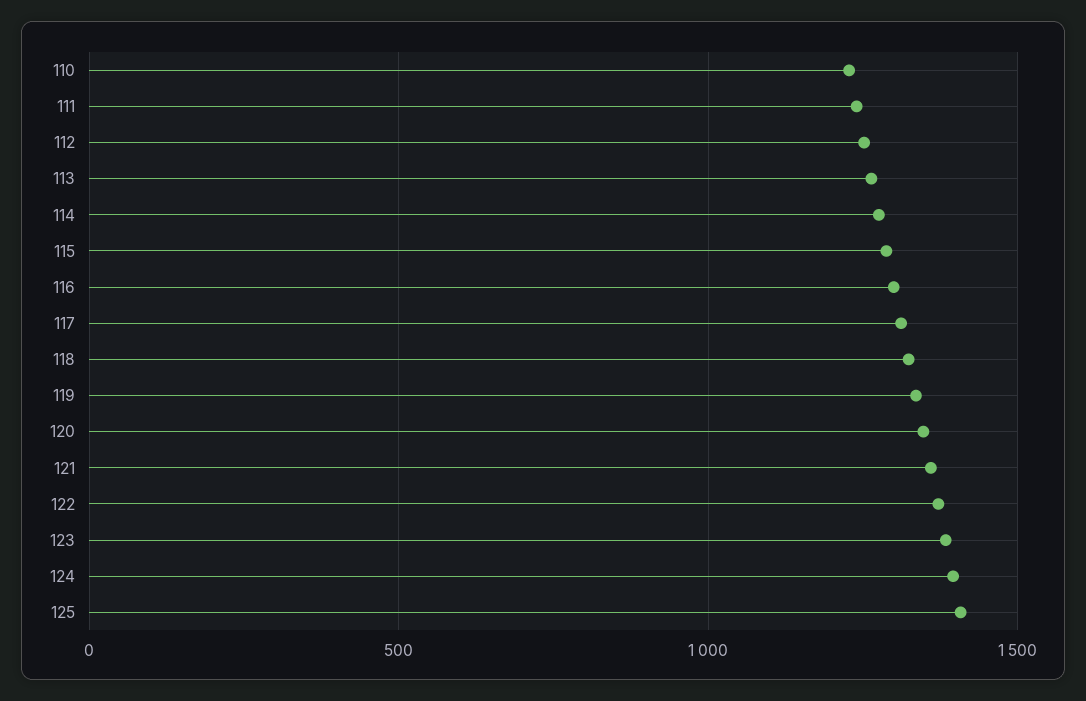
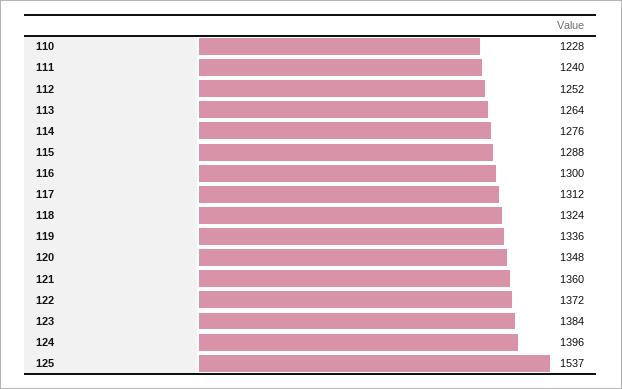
  {
    "110": 1228,
    "111": 1240,
    "112": 1252,
    "113": 1264,
    "114": 1276,
    "115": 1288,
    "116": 1300,
    "117": 1312,
    "118": 1324,
    "119": 1336,
    "120": 1348,
    "121": 1360,
    "122": 1372,
    "123": 1384,
    "124": 1396,
-   "125": 1400
+   "125": 1537
  }

